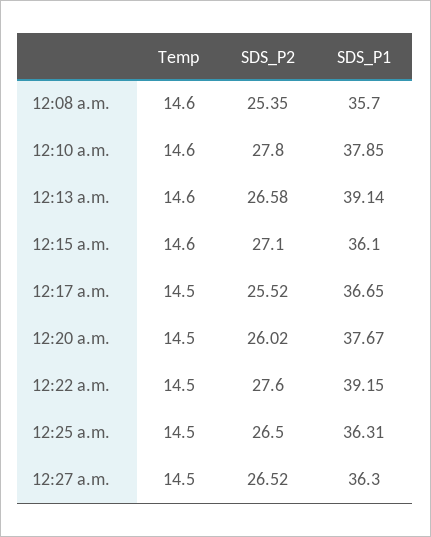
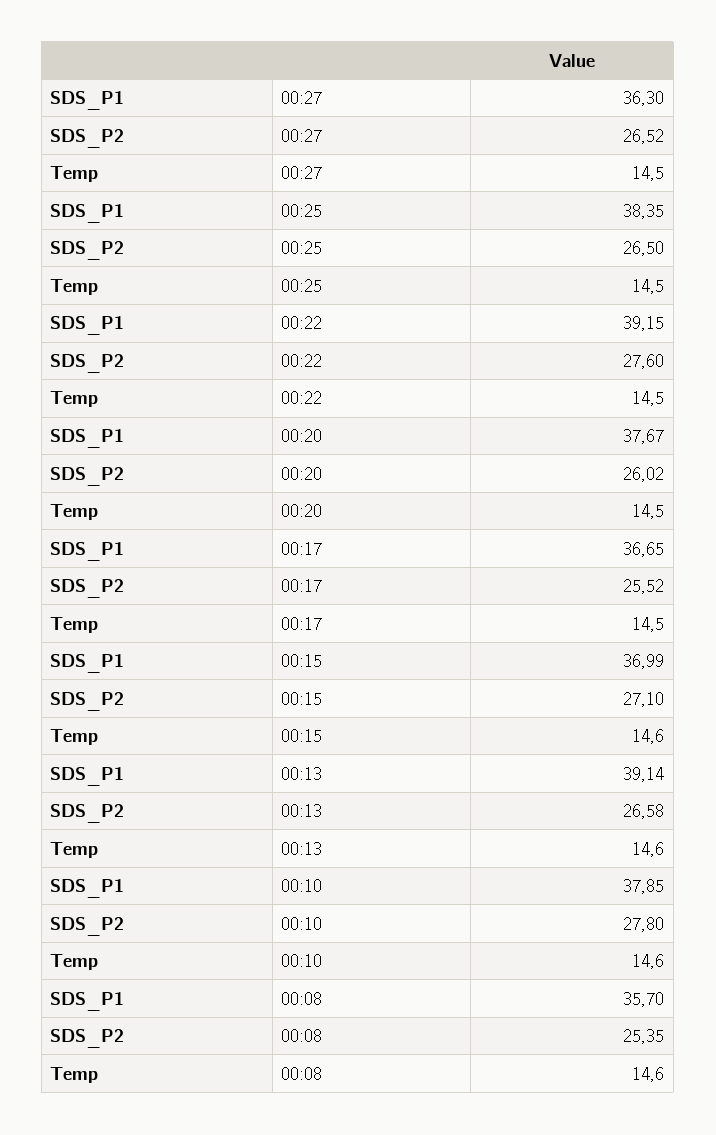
  {
    "Temp": {
      "12:08 a.m.": 14.6,
      "12:10 a.m.": 14.6,
      "12:13 a.m.": 14.6,
      "12:15 a.m.": 14.6,
      "12:17 a.m.": 14.5,
      "12:20 a.m.": 14.5,
      "12:22 a.m.": 14.5,
      "12:25 a.m.": 14.5,
      "12:27 a.m.": 14.5
    },
    "SDS_P2": {
      "12:08 a.m.": 25.35,
      "12:10 a.m.": 27.8,
      "12:13 a.m.": 26.58,
      "12:15 a.m.": 27.1,
      "12:17 a.m.": 25.52,
      "12:20 a.m.": 26.02,
      "12:22 a.m.": 27.6,
      "12:25 a.m.": 26.5,
      "12:27 a.m.": 26.52
    },
    "SDS_P1": {
      "12:08 a.m.": 35.7,
      "12:10 a.m.": 37.85,
      "12:13 a.m.": 39.14,
-     "12:15 a.m.": 36.1,
+     "12:15 a.m.": 36.99,
      "12:17 a.m.": 36.65,
      "12:20 a.m.": 37.67,
      "12:22 a.m.": 39.15,
-     "12:25 a.m.": 36.31,
+     "12:25 a.m.": 38.35,
      "12:27 a.m.": 36.3
    }
  }

